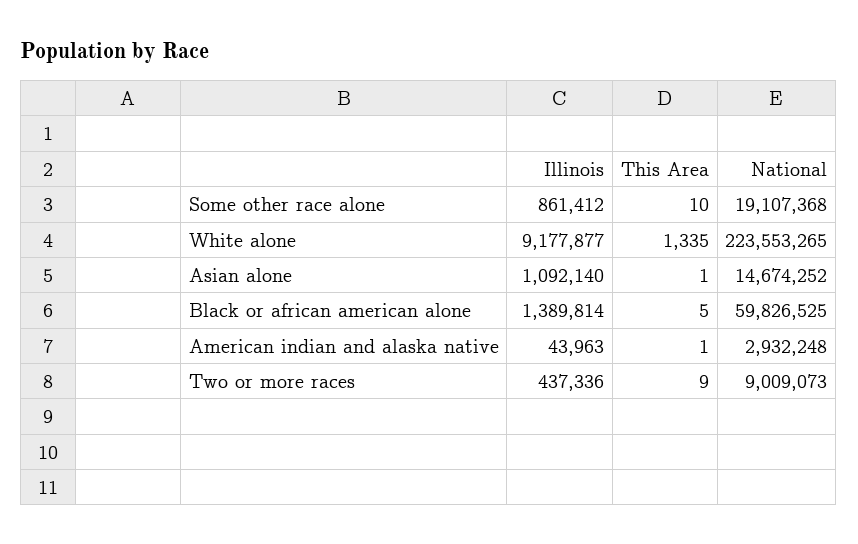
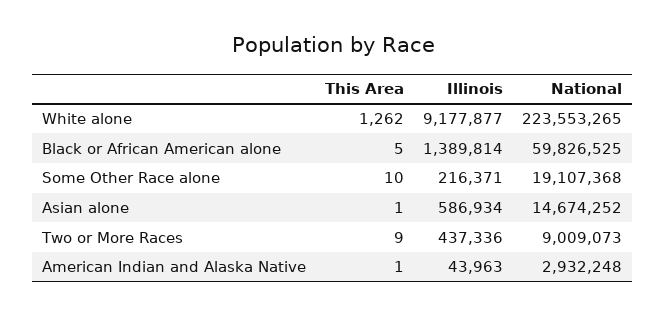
  {
    "Illinois": {
-     "Some other race alone": 861412,
+     "Some other race alone": 216371,
      "White alone": 9177877,
-     "Asian alone": 1092140,
+     "Asian alone": 586934,
      "Black or african american alone": 1389814,
      "American indian and alaska native": 43963,
      "Two or more races": 437336
    },
    "This Area": {
      "Some other race alone": 10,
-     "White alone": 1335,
+     "White alone": 1262,
      "Asian alone": 1,
      "Black or african american alone": 5,
      "American indian and alaska native": 1,
      "Two or more races": 9
    },
    "National": {
      "Some other race alone": 19107368,
      "White alone": 223553265,
      "Asian alone": 14674252,
      "Black or african american alone": 59826525,
      "American indian and alaska native": 2932248,
      "Two or more races": 9009073
    }
  }

